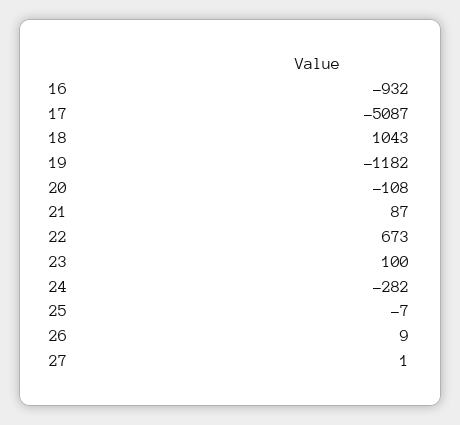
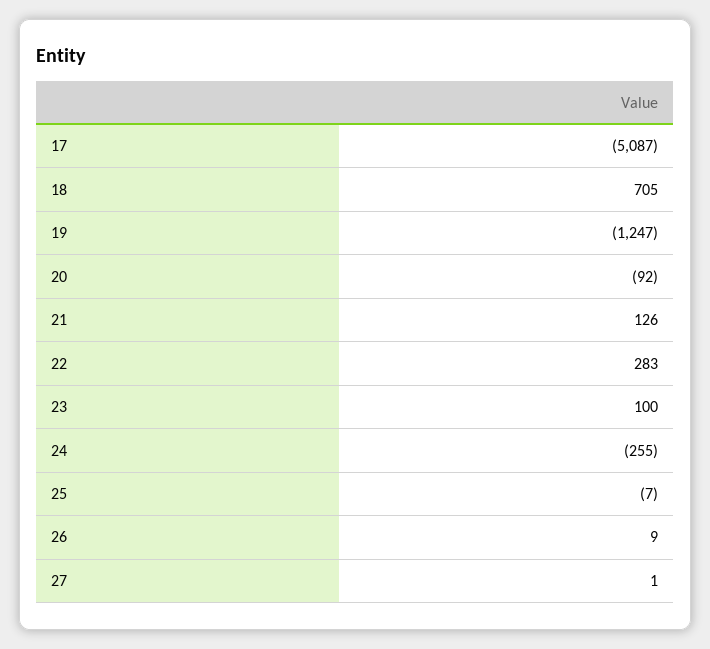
  {
-   "16": -932,
    "17": -5087,
-   "18": 1043,
+   "18": 705,
-   "19": -1182,
+   "19": -1247,
-   "20": -108,
+   "20": -92,
-   "21": 87,
+   "21": 126,
-   "22": 673,
+   "22": 283,
    "23": 100,
-   "24": -282,
+   "24": -255,
    "25": -7,
    "26": 9,
    "27": 1
  }

